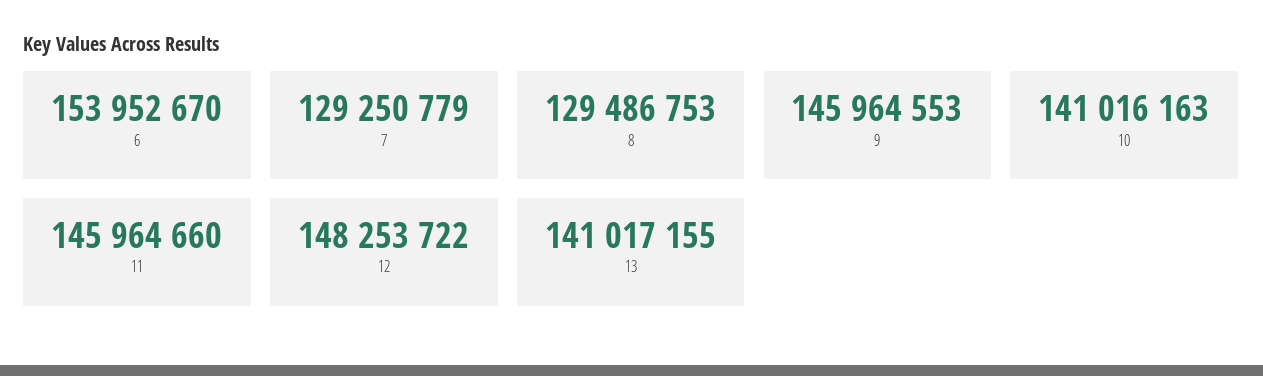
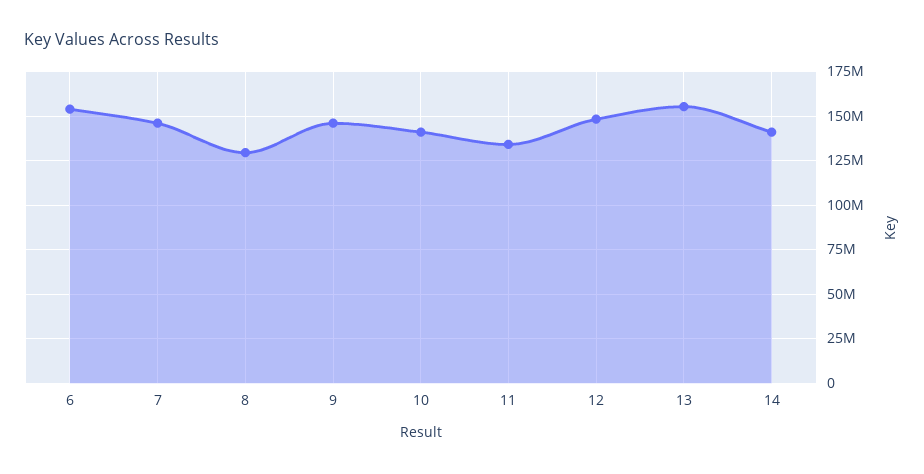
  {
    "6": 153952670,
-   "7": 129250779,
+   "7": 145000000,
    "8": 129486753,
    "9": 145964553,
    "10": 141016163,
-   "11": 145964660,
+   "11": 135000000,
    "12": 148253722,
-   "13": 141017155
+   "13": 155000000,
+   "14": 140000000
  }

